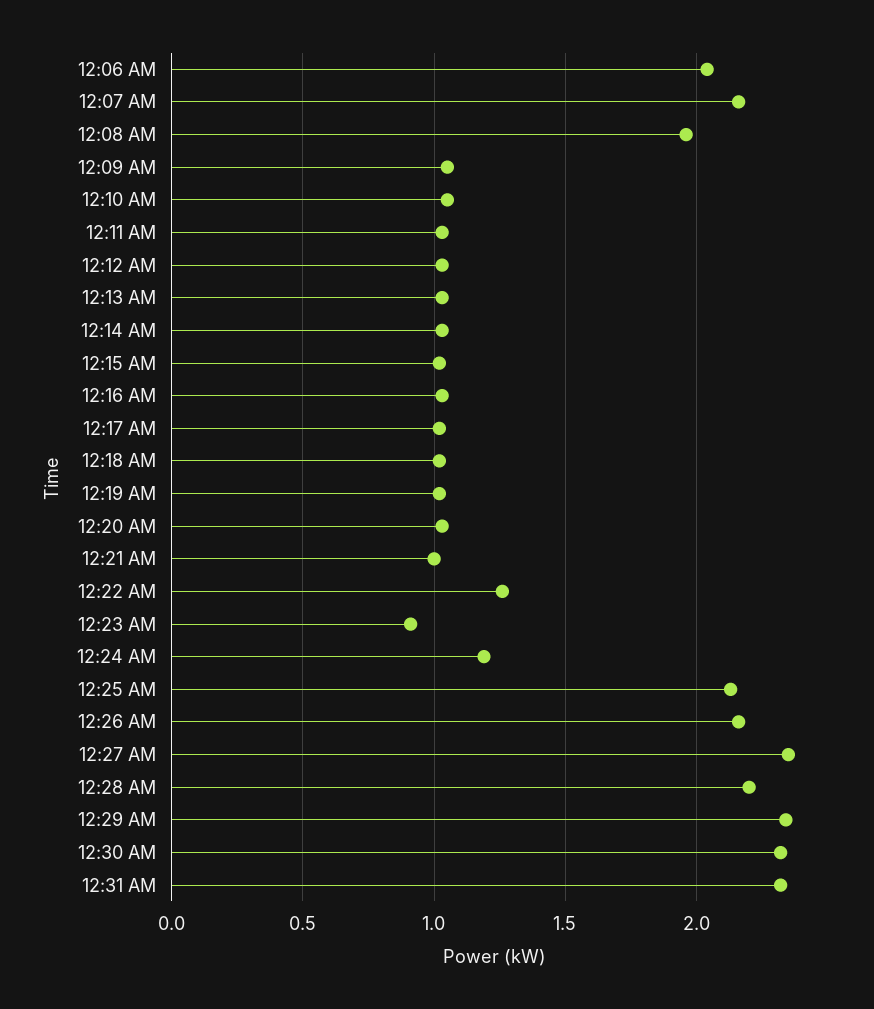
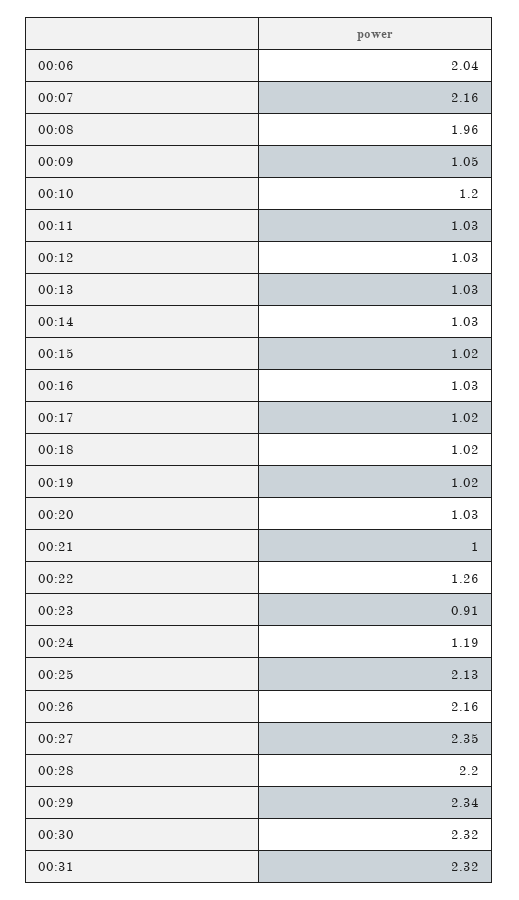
  {
    "12:06 AM": 2.04,
    "12:07 AM": 2.16,
    "12:08 AM": 1.96,
    "12:09 AM": 1.05,
-   "12:10 AM": 1.05,
+   "12:10 AM": 1.2,
    "12:11 AM": 1.03,
    "12:12 AM": 1.03,
    "12:13 AM": 1.03,
    "12:14 AM": 1.03,
    "12:15 AM": 1.02,
    "12:16 AM": 1.03,
    "12:17 AM": 1.02,
    "12:18 AM": 1.02,
    "12:19 AM": 1.02,
    "12:20 AM": 1.03,
    "12:21 AM": 1,
    "12:22 AM": 1.26,
    "12:23 AM": 0.91,
    "12:24 AM": 1.19,
    "12:25 AM": 2.13,
    "12:26 AM": 2.16,
    "12:27 AM": 2.35,
    "12:28 AM": 2.2,
    "12:29 AM": 2.34,
    "12:30 AM": 2.32,
    "12:31 AM": 2.32
  }

